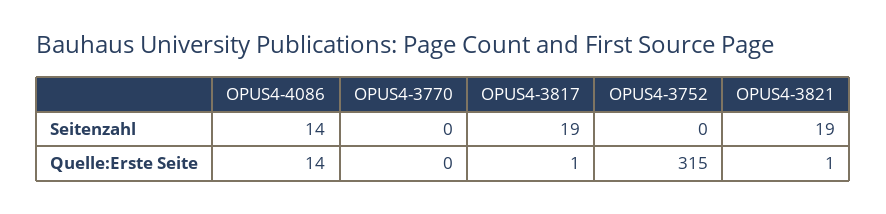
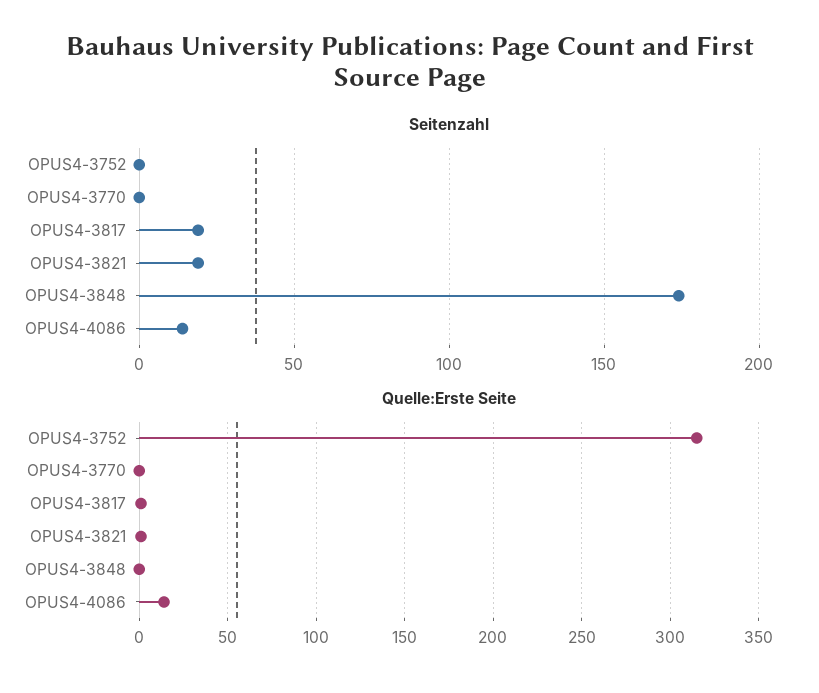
  {
    "Seitenzahl": {
      "OPUS4-4086": 14,
      "OPUS4-3770": 0,
      "OPUS4-3817": 19,
      "OPUS4-3752": 0,
-     "OPUS4-3821": 19
+     "OPUS4-3821": 19,
+     "OPUS4-3848": 175
    },
    "Quelle:Erste Seite": {
      "OPUS4-4086": 14,
      "OPUS4-3770": 0,
      "OPUS4-3817": 1,
      "OPUS4-3752": 315,
-     "OPUS4-3821": 1
+     "OPUS4-3821": 1,
+     "OPUS4-3848": 0
    }
  }

